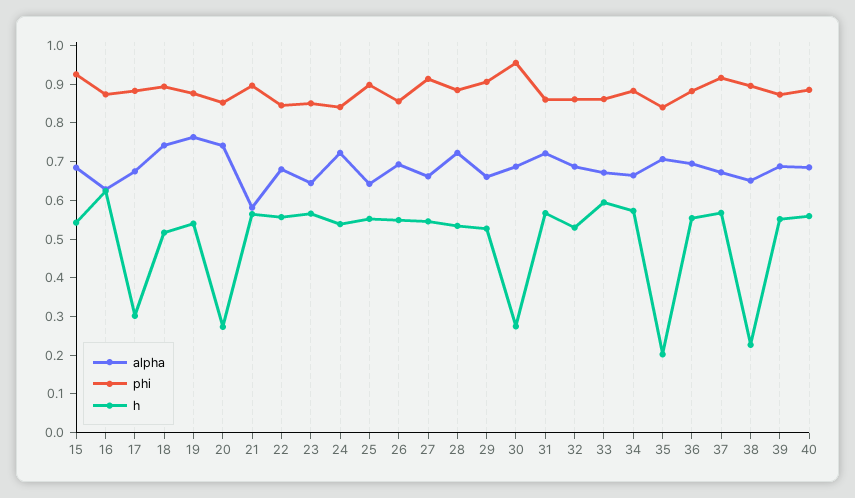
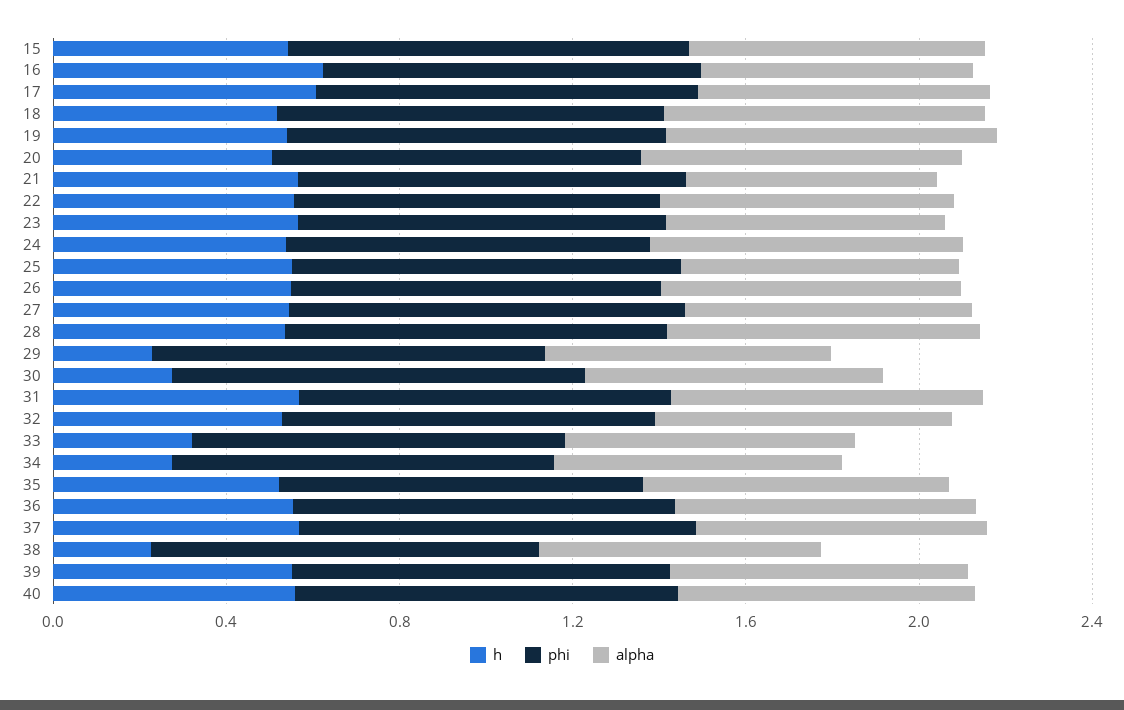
  {
    "alpha": {
      "15": 0.675,
      "16": 0.625,
      "17": 0.675,
      "18": 0.75,
      "19": 0.775,
      "20": 0.75,
      "21": 0.575,
      "22": 0.675,
      "23": 0.65,
      "24": 0.725,
      "25": 0.65,
      "26": 0.7,
      "27": 0.65,
      "28": 0.725,
      "29": 0.65,
      "30": 0.675,
      "31": 0.725,
      "32": 0.675,
      "33": 0.675,
      "34": 0.675,
      "35": 0.7,
      "36": 0.7,
      "37": 0.675,
      "38": 0.65,
      "39": 0.7,
      "40": 0.675
    },
    "phi": {
      "15": 0.925,
      "16": 0.875,
      "17": 0.875,
      "18": 0.9,
      "19": 0.875,
      "20": 0.85,
      "21": 0.9,
      "22": 0.85,
      "23": 0.85,
      "24": 0.85,
      "25": 0.9,
      "26": 0.85,
      "27": 0.925,
      "28": 0.875,
      "29": 0.9,
      "30": 0.95,
      "31": 0.85,
      "32": 0.85,
      "33": 0.85,
      "34": 0.875,
      "35": 0.85,
      "36": 0.875,
      "37": 0.925,
      "38": 0.9,
      "39": 0.875,
      "40": 0.875
    },
    "h": {
      "15": 0.55,
      "16": 0.625,
-     "17": 0.3,
+     "17": 0.6,
      "18": 0.525,
      "19": 0.55,
-     "20": 0.275,
+     "20": 0.5,
      "21": 0.575,
      "22": 0.55,
      "23": 0.575,
      "24": 0.55,
      "25": 0.55,
      "26": 0.55,
      "27": 0.55,
      "28": 0.525,
-     "29": 0.525,
+     "29": 0.2,
      "30": 0.275,
      "31": 0.575,
      "32": 0.525,
-     "33": 0.6,
+     "33": 0.3,
-     "34": 0.575,
+     "34": 0.3,
-     "35": 0.2,
+     "35": 0.5,
      "36": 0.55,
      "37": 0.575,
      "38": 0.225,
      "39": 0.55,
      "40": 0.55
    }
  }

